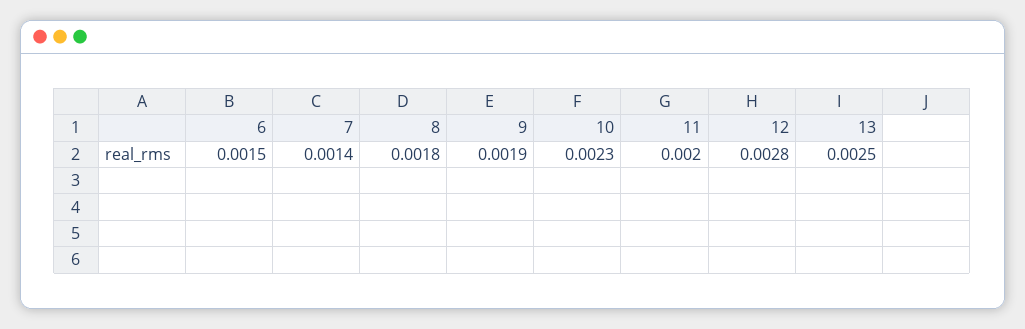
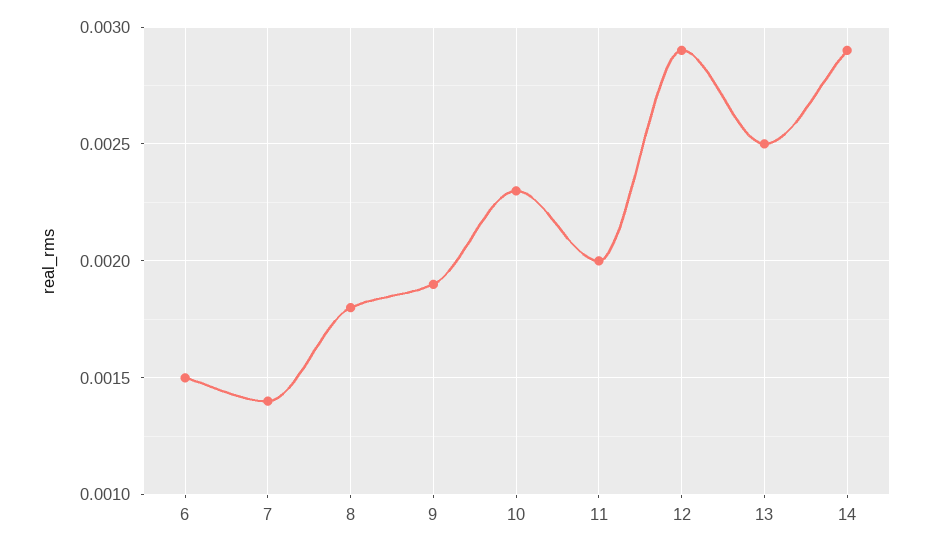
  {
    "6": 0.0015,
    "7": 0.0014,
    "8": 0.0018,
    "9": 0.0019,
    "10": 0.0023,
    "11": 0.002,
-   "12": 0.0028,
+   "12": 0.0029,
-   "13": 0.0025
+   "13": 0.0025,
+   "14": 0.0029
  }

